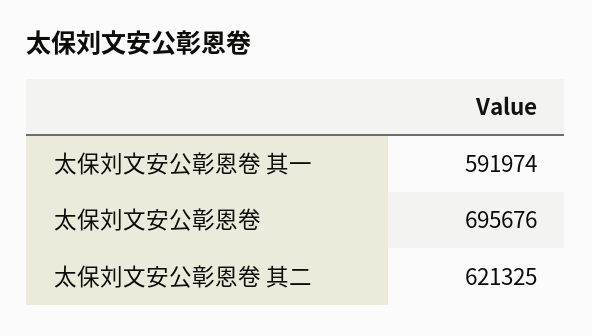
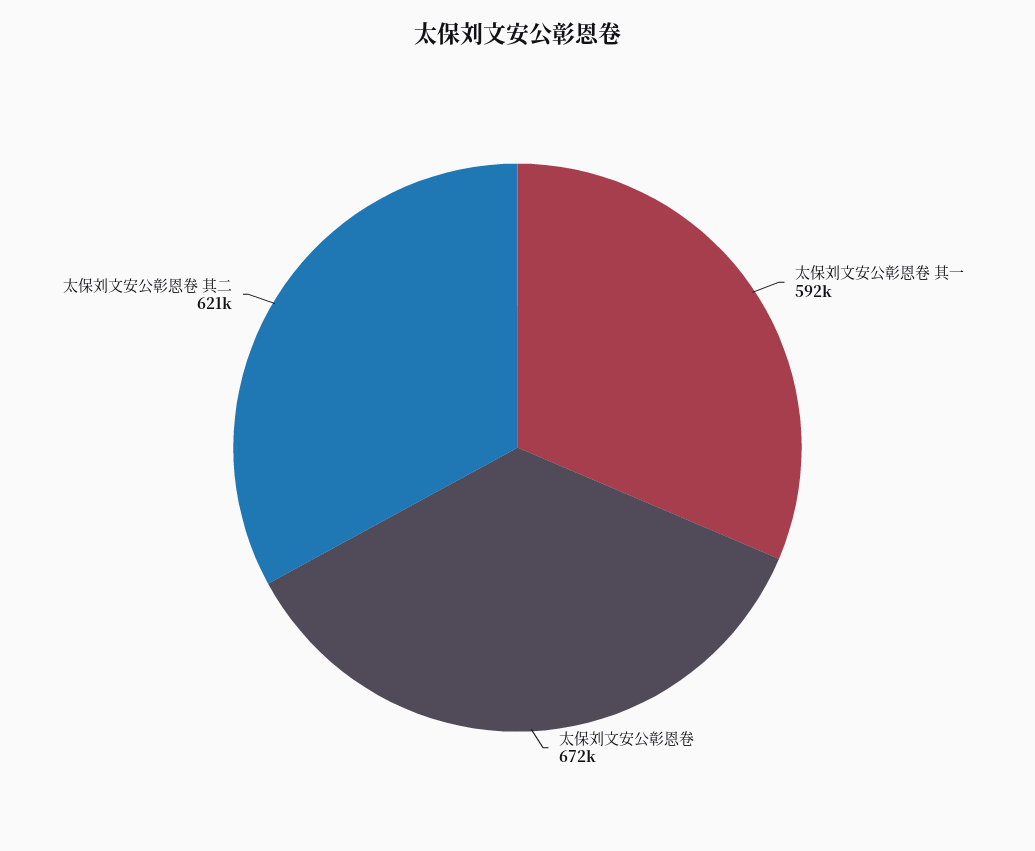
  {
    "太保刘文安公彰恩卷 其一": 591974,
-   "太保刘文安公彰恩卷": 695676,
+   "太保刘文安公彰恩卷": 672000,
    "太保刘文安公彰恩卷 其二": 621325
  }

